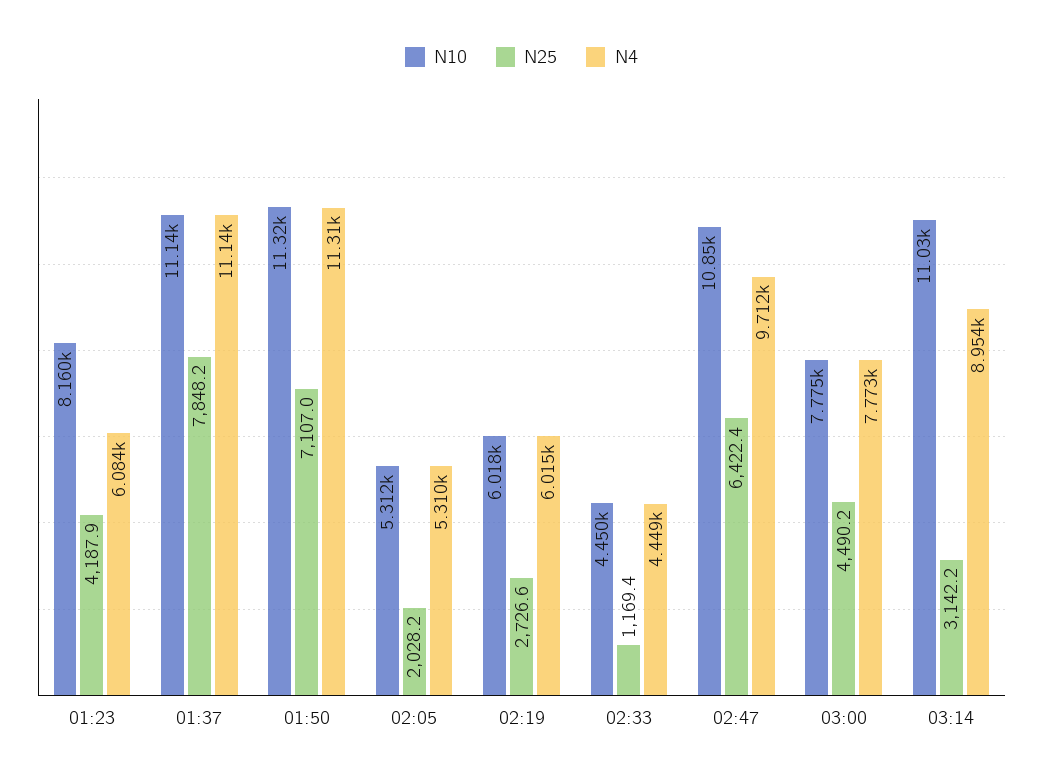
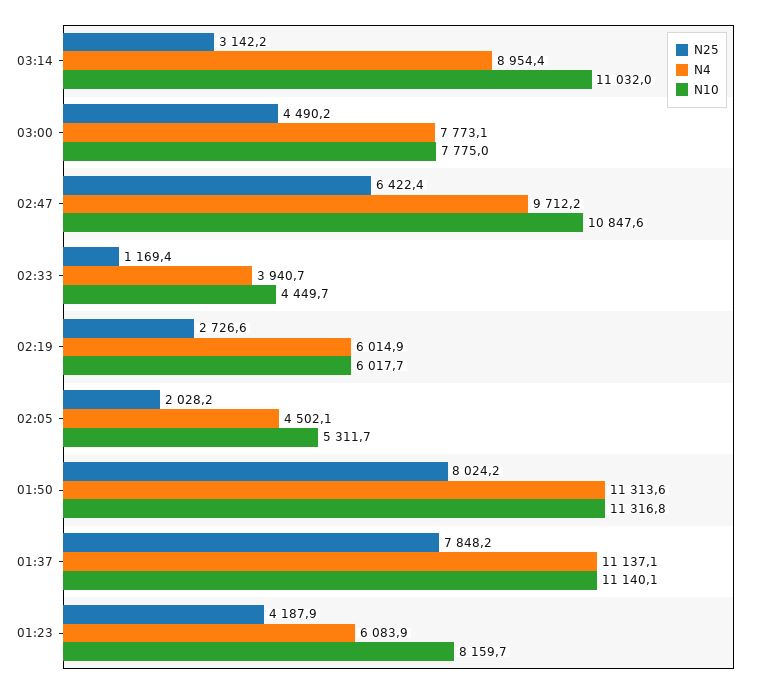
  {
    "N10": {
      "01:23": 8159.7,
      "01:37": 11140.1,
      "01:50": 11316.8,
      "02:05": 5311.7,
      "02:19": 6017.7,
      "02:33": 4449.7,
      "02:47": 10847.6,
      "03:00": 7775,
      "03:14": 11032
    },
    "N25": {
      "01:23": 4187.9,
      "01:37": 7848.2,
-     "01:50": 7107,
+     "01:50": 8024.2,
      "02:05": 2028.2,
      "02:19": 2726.6,
      "02:33": 1169.4,
      "02:47": 6422.4,
      "03:00": 4490.2,
      "03:14": 3142.2
    },
    "N4": {
      "01:23": 6083.9,
      "01:37": 11137.1,
      "01:50": 11313.6,
-     "02:05": 5310,
+     "02:05": 4502.1,
      "02:19": 6014.9,
-     "02:33": 4449,
+     "02:33": 3940.7,
      "02:47": 9712.2,
      "03:00": 7773.1,
      "03:14": 8954.4
    }
  }

